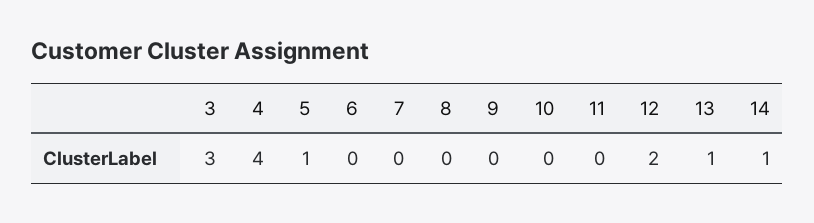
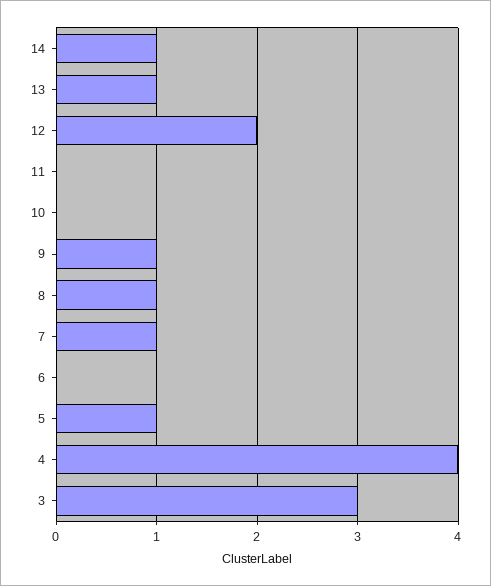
  {
    "3": 3,
    "4": 4,
    "5": 1,
    "6": 0,
-   "7": 0,
+   "7": 1,
-   "8": 0,
+   "8": 1,
-   "9": 0,
+   "9": 1,
    "10": 0,
    "11": 0,
    "12": 2,
    "13": 1,
    "14": 1
  }

